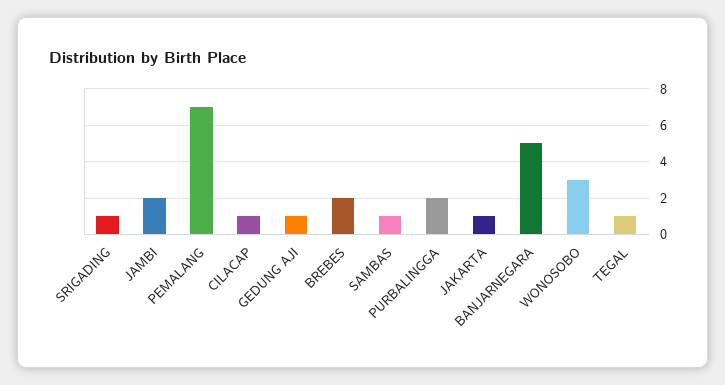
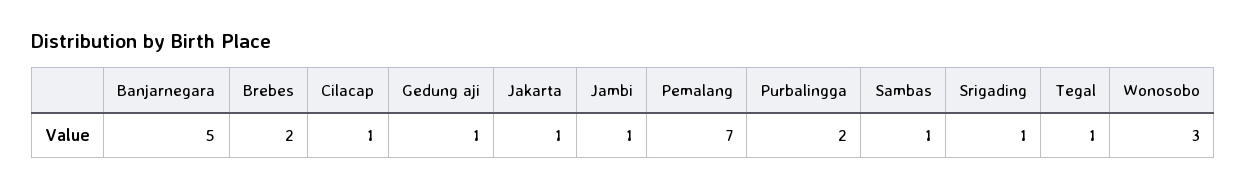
  {
    "SRIGADING": 1,
-   "JAMBI": 2,
+   "JAMBI": 1,
    "PEMALANG": 7,
    "CILACAP": 1,
    "GEDUNG AJI": 1,
    "BREBES": 2,
    "SAMBAS": 1,
    "PURBALINGGA": 2,
    "JAKARTA": 1,
    "BANJARNEGARA": 5,
    "WONOSOBO": 3,
    "TEGAL": 1
  }

